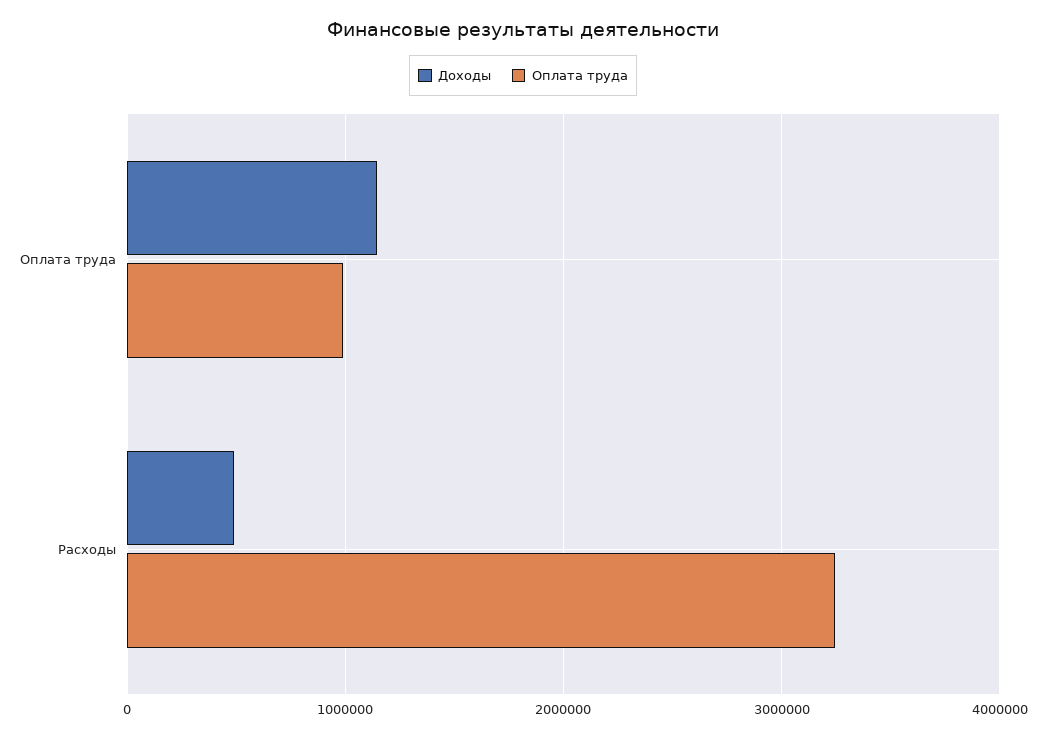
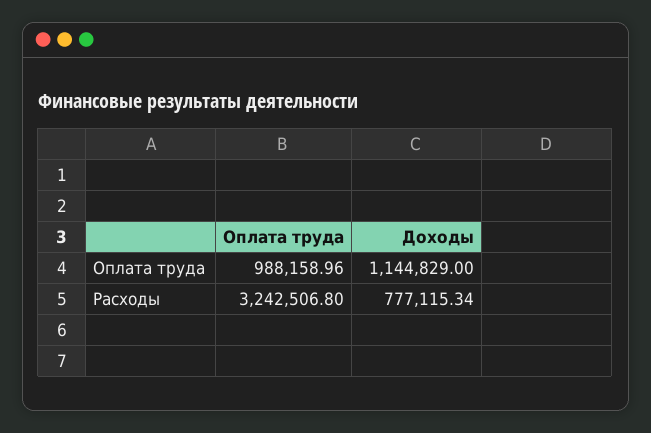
  {
    "Доходы": {
      "Оплата труда": 1144829,
-     "Расходы": 500000
+     "Расходы": 777115.34
    },
    "Оплата труда": {
      "Оплата труда": 988158.96,
      "Расходы": 3242506.8
    }
  }

